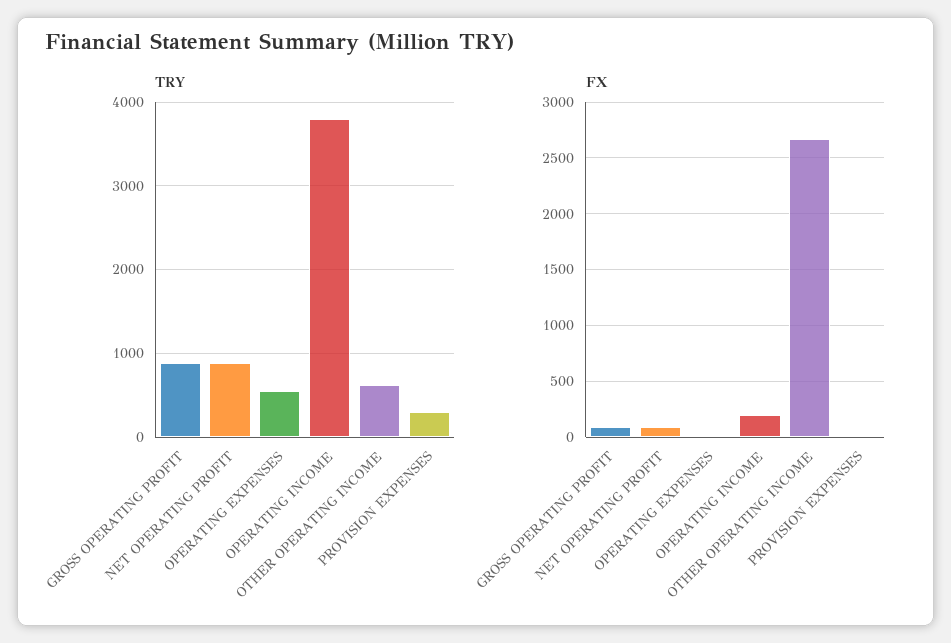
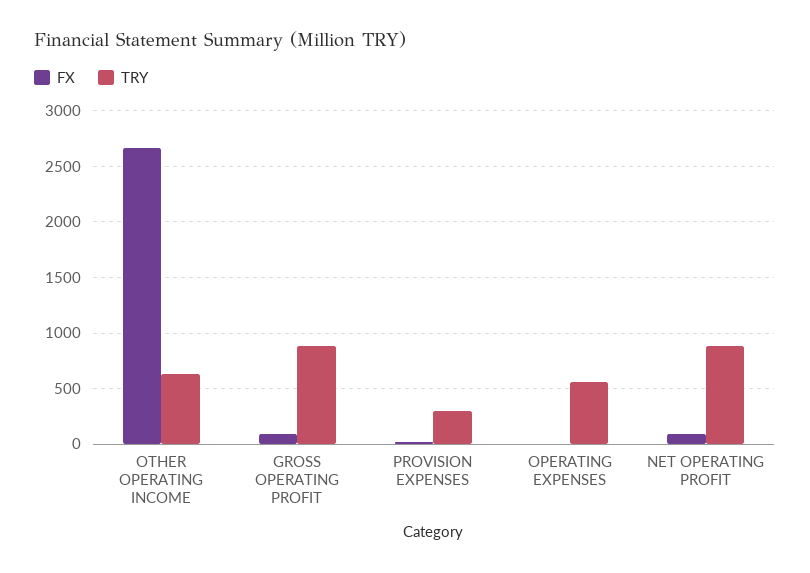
  {
    "TRY": {
      "GROSS OPERATING PROFIT": 900,
      "NET OPERATING PROFIT": 900,
      "OPERATING EXPENSES": 600,
-     "OPERATING INCOME": 3800,
      "OTHER OPERATING INCOME": 600,
      "PROVISION EXPENSES": 300
    },
    "FX": {
      "GROSS OPERATING PROFIT": 100,
      "NET OPERATING PROFIT": 100,
      "OPERATING EXPENSES": 0,
-     "OPERATING INCOME": 200,
      "OTHER OPERATING INCOME": 2700,
      "PROVISION EXPENSES": 0
    }
  }

